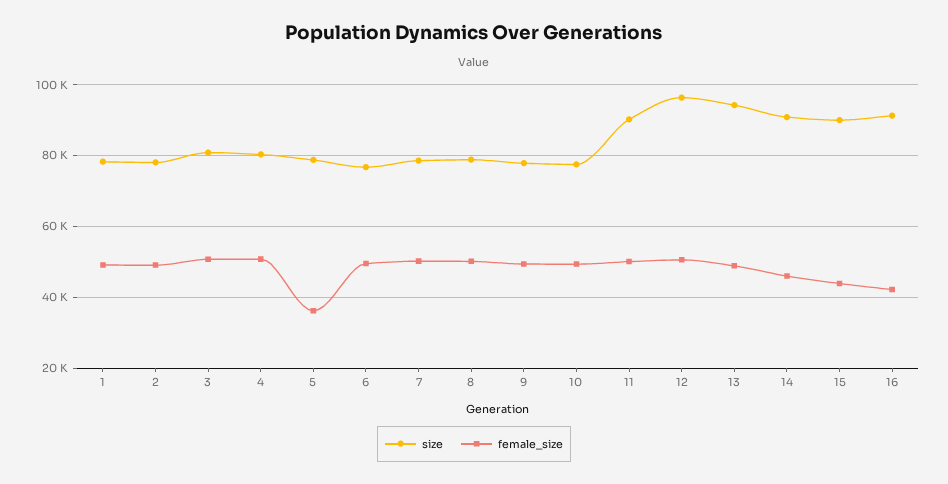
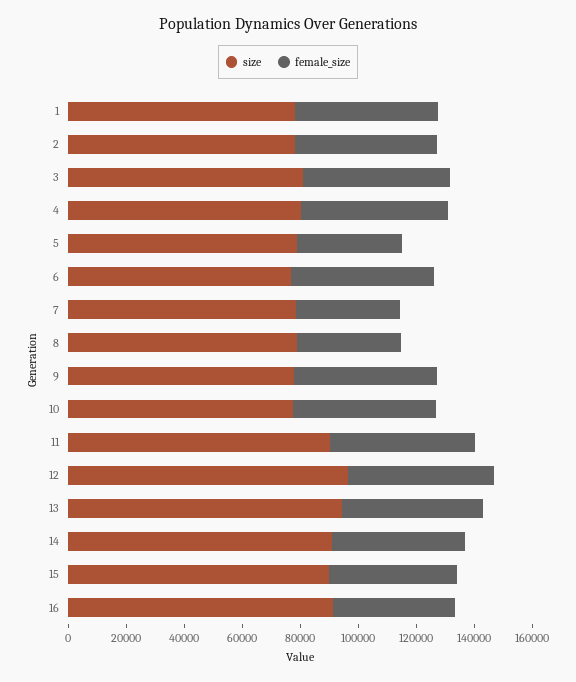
  {
    "size": {
      "1": 78000,
      "2": 78000,
      "3": 80000,
      "4": 80000,
      "5": 78000,
      "6": 76000,
      "7": 78000,
      "8": 78000,
      "9": 78000,
      "10": 78000,
      "11": 90000,
      "12": 96000,
      "13": 94000,
      "14": 90000,
      "15": 90000,
      "16": 92000
    },
    "female_size": {
      "1": 50000,
      "2": 50000,
      "3": 50000,
      "4": 50000,
      "5": 36000,
      "6": 50000,
-     "7": 50000,
+     "7": 35000,
-     "8": 50000,
+     "8": 35000,
      "9": 50000,
      "10": 50000,
      "11": 50000,
      "12": 50000,
      "13": 48000,
      "14": 46000,
      "15": 44000,
      "16": 42000
    }
  }

